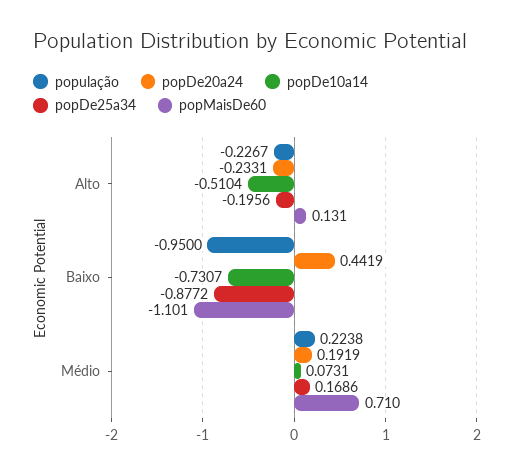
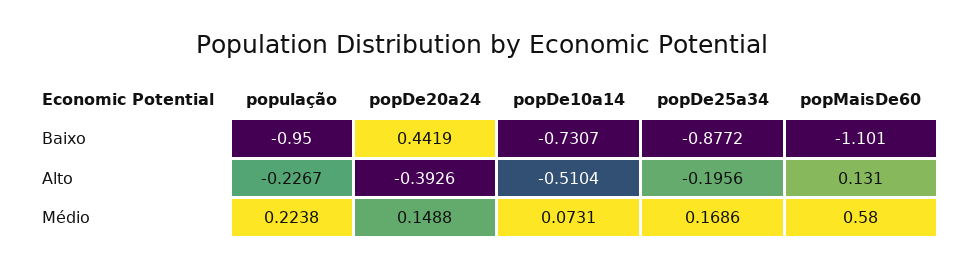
  {
    "população": {
      "Alto": -0.2267,
      "Baixo": -0.95,
      "Médio": 0.2238
    },
    "popDe20a24": {
-     "Alto": -0.2331,
+     "Alto": -0.3926,
      "Baixo": 0.4419,
-     "Médio": 0.1919
+     "Médio": 0.1488
    },
    "popDe10a14": {
      "Alto": -0.5104,
      "Baixo": -0.7307,
      "Médio": 0.0731
    },
    "popDe25a34": {
      "Alto": -0.1956,
      "Baixo": -0.8772,
      "Médio": 0.1686
    },
    "popMaisDe60": {
      "Alto": 0.131,
      "Baixo": -1.101,
-     "Médio": 0.71
+     "Médio": 0.58
    }
  }

